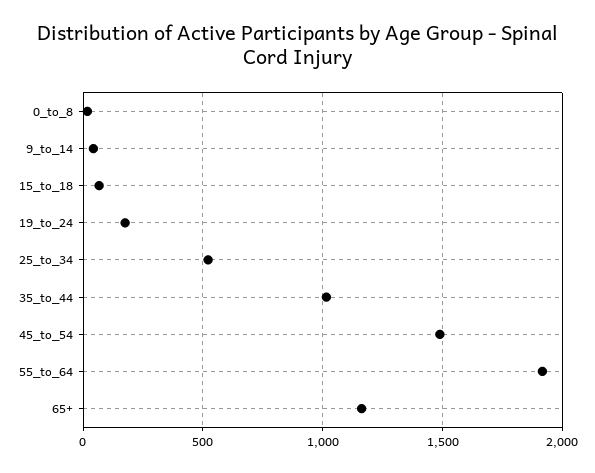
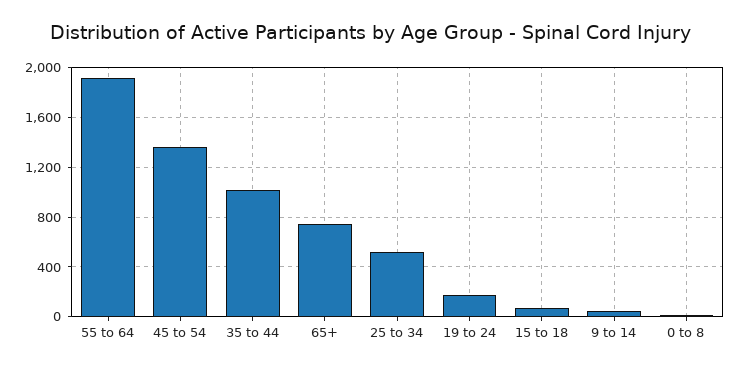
  {
    "0_to_8": 0,
    "9_to_14": 50,
    "15_to_18": 50,
    "19_to_24": 200,
    "25_to_34": 500,
    "35_to_44": 1000,
-   "45_to_54": 1500,
+   "45_to_54": 1350,
    "55_to_64": 1900,
-   "65+": 1150
+   "65+": 750
  }

